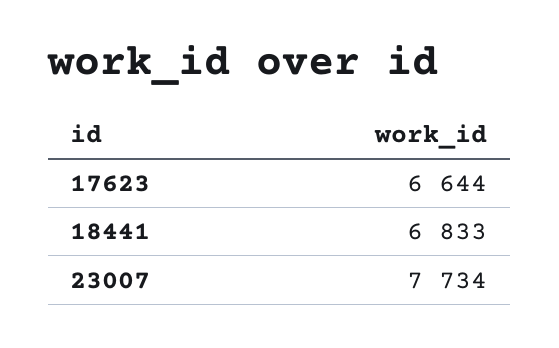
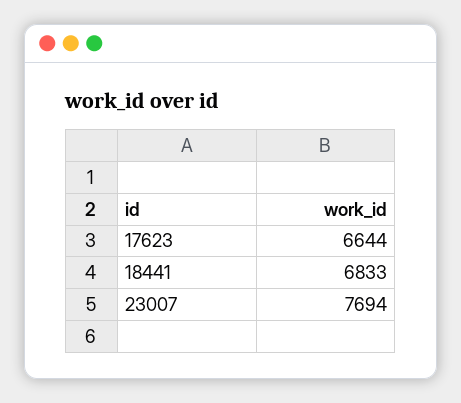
  {
    "17623": 6644,
    "18441": 6833,
-   "23007": 7734
+   "23007": 7694
  }

